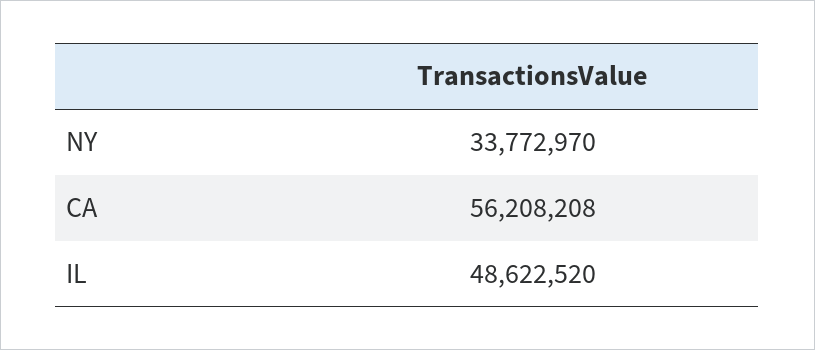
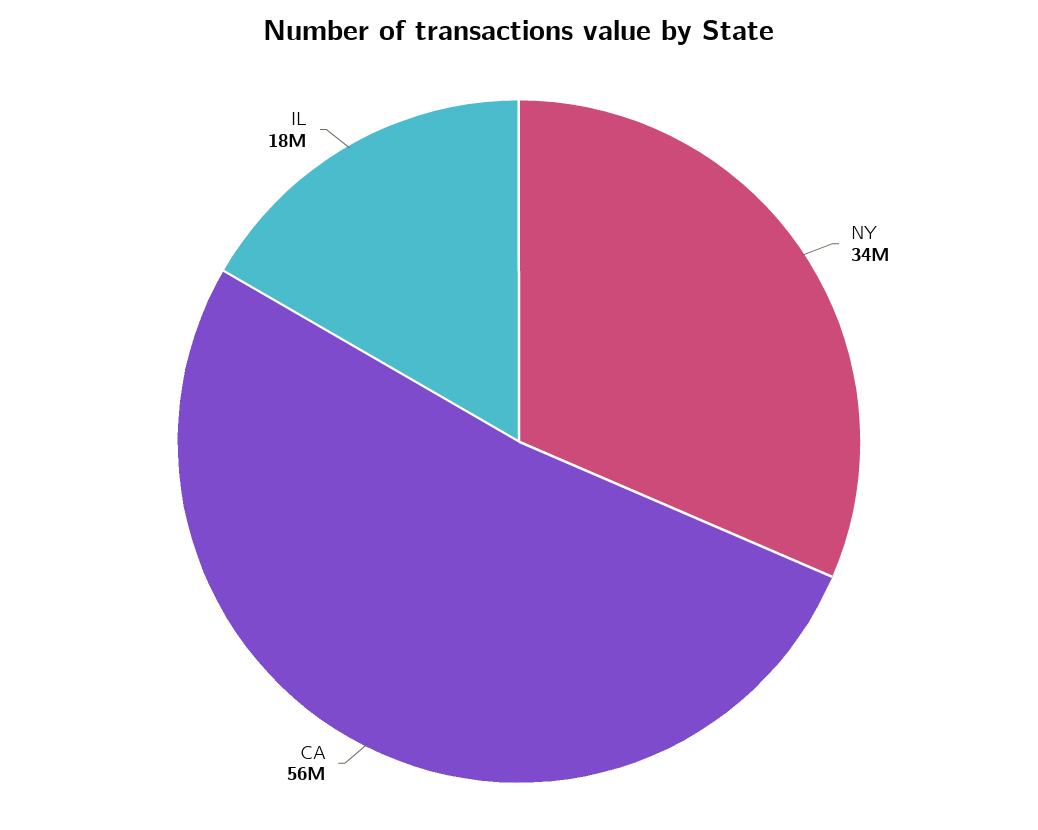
  {
    "NY": 33772970,
    "CA": 56208208,
-   "IL": 48622520
+   "IL": 18000000
  }

